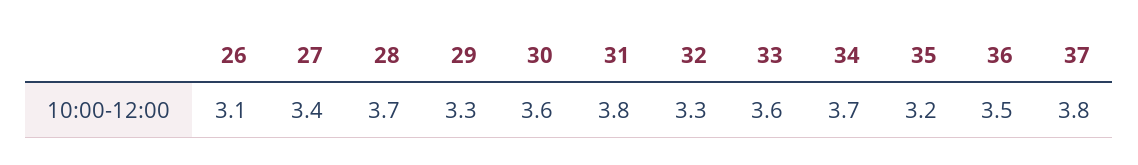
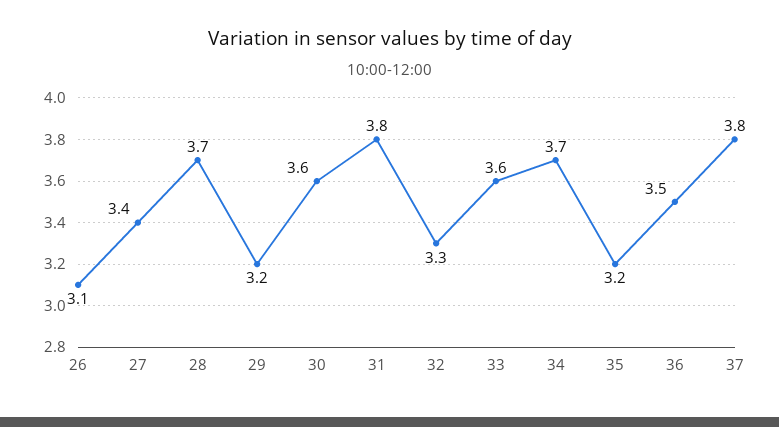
  {
    "26": 3.1,
    "27": 3.4,
    "28": 3.7,
-   "29": 3.3,
+   "29": 3.2,
    "30": 3.6,
    "31": 3.8,
    "32": 3.3,
    "33": 3.6,
    "34": 3.7,
    "35": 3.2,
    "36": 3.5,
    "37": 3.8
  }

